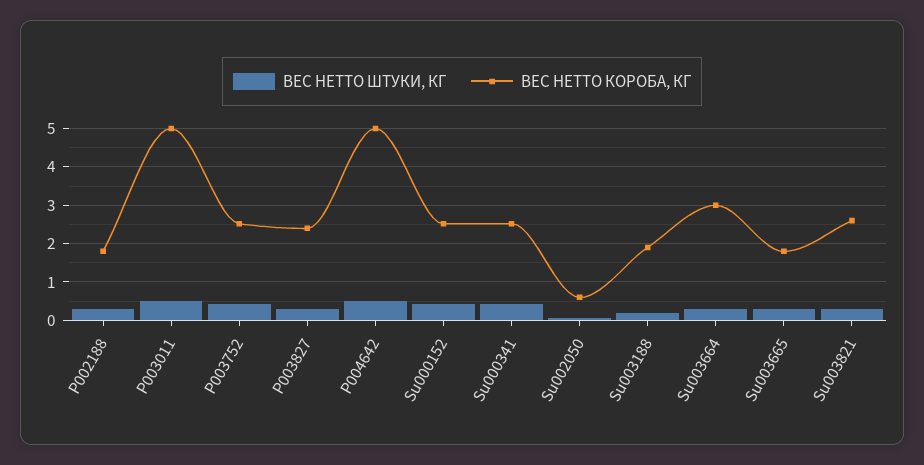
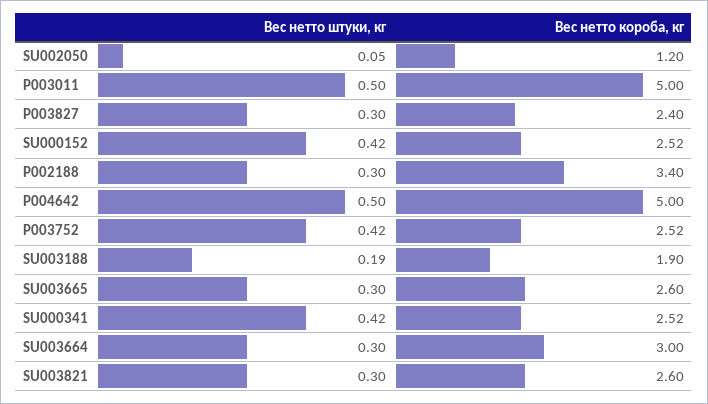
  {
    "ВЕС НЕТТО ШТУКИ, КГ": {
      "P002188": 0.3,
      "P003011": 0.5,
      "P003752": 0.42,
      "P003827": 0.3,
      "P004642": 0.5,
      "Su000152": 0.42,
      "Su000341": 0.42,
      "Su002050": 0.05,
      "Su003188": 0.19,
      "Su003664": 0.3,
      "Su003665": 0.3,
      "Su003821": 0.3
    },
    "ВЕС НЕТТО КОРОБА, КГ": {
-     "P002188": 1.8,
+     "P002188": 3.4,
      "P003011": 5,
      "P003752": 2.52,
      "P003827": 2.4,
      "P004642": 5,
      "Su000152": 2.52,
      "Su000341": 2.52,
-     "Su002050": 0.6,
+     "Su002050": 1.2,
      "Su003188": 1.9,
      "Su003664": 3,
-     "Su003665": 1.8,
+     "Su003665": 2.6,
      "Su003821": 2.6
    }
  }

